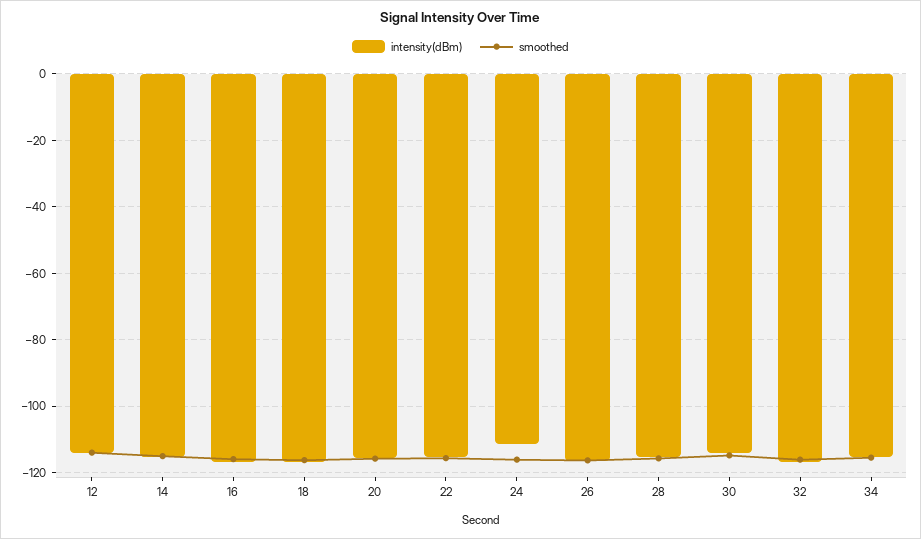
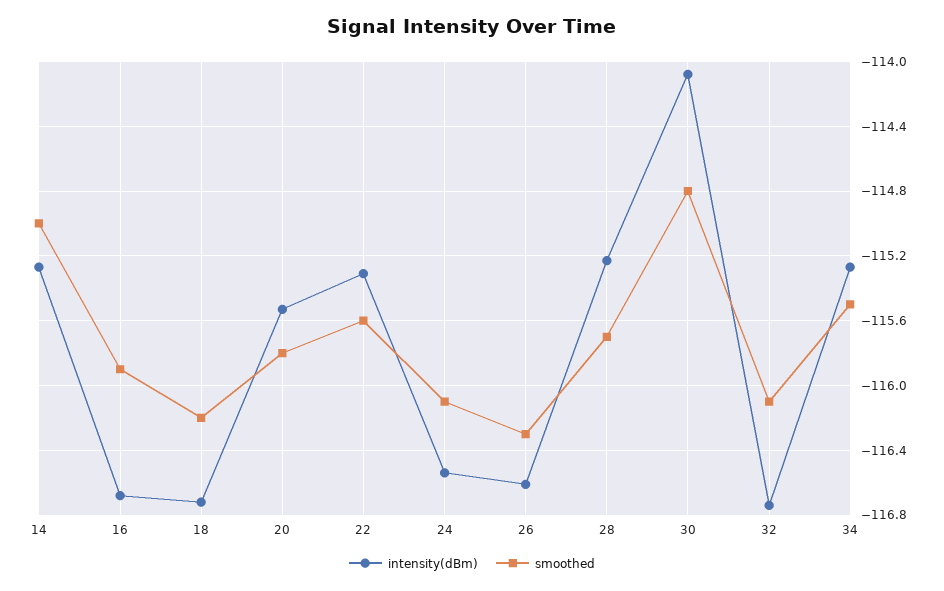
  {
    "intensity(dBm)": {
-     "12": -114,
      "14": -115.25,
      "16": -116.7,
      "18": -116.7,
      "20": -115.55,
      "22": -115.3,
-     "24": -112,
+     "24": -116.55,
      "26": -116.6,
      "28": -115.25,
      "30": -114.1,
      "32": -116.75,
      "34": -115.25
    },
    "smoothed": {
-     "12": -114,
      "14": -115,
      "16": -115.9,
      "18": -116.2,
      "20": -115.8,
      "22": -115.6,
      "24": -116.1,
      "26": -116.3,
      "28": -115.7,
      "30": -114.8,
      "32": -116.1,
      "34": -115.5
    }
  }

